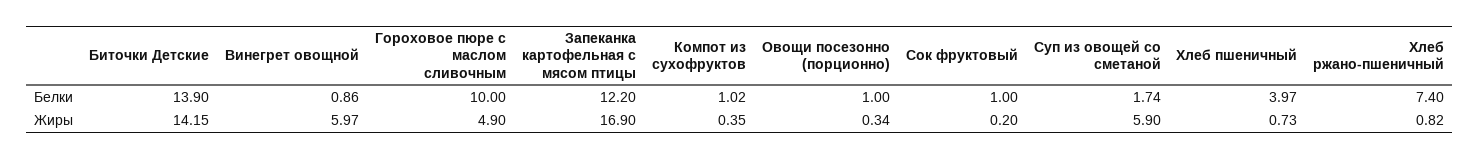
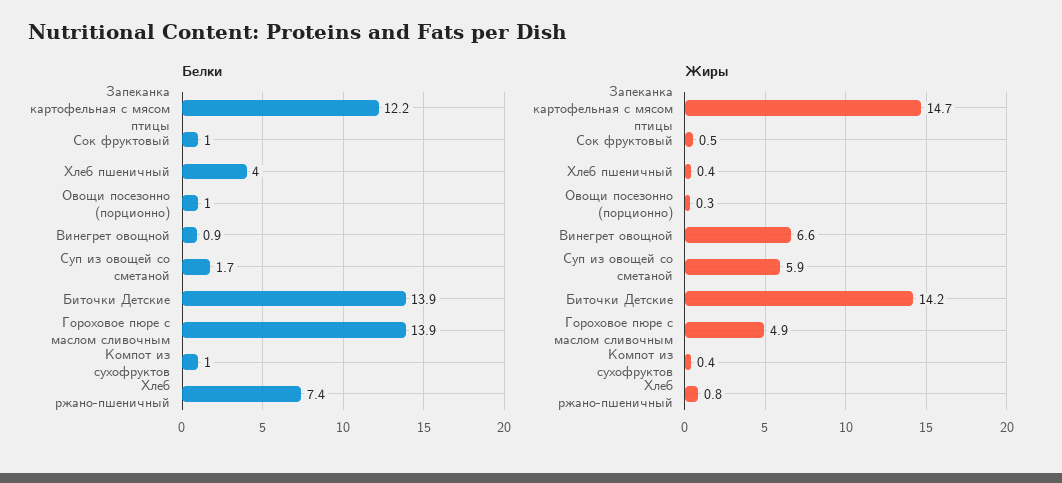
  {
    "Белки": {
      "Биточки Детские": 13.9,
      "Винегрет овощной": 0.86,
-     "Гороховое пюре с маслом сливочным": 10,
+     "Гороховое пюре с маслом сливочным": 13.9,
      "Запеканка картофельная с мясом птицы": 12.2,
      "Компот из сухофруктов": 1.02,
      "Овощи посезонно (порционно)": 1,
      "Сок фруктовый": 1,
      "Суп из овощей со сметаной": 1.74,
      "Хлеб пшеничный": 3.97,
      "Хлеб ржано-пшеничный": 7.4
    },
    "Жиры": {
      "Биточки Детские": 14.15,
-     "Винегрет овощной": 5.97,
+     "Винегрет овощной": 6.6,
      "Гороховое пюре с маслом сливочным": 4.9,
-     "Запеканка картофельная с мясом птицы": 16.9,
+     "Запеканка картофельная с мясом птицы": 14.7,
      "Компот из сухофруктов": 0.35,
      "Овощи посезонно (порционно)": 0.34,
-     "Сок фруктовый": 0.2,
+     "Сок фруктовый": 0.5,
      "Суп из овощей со сметаной": 5.9,
-     "Хлеб пшеничный": 0.73,
+     "Хлеб пшеничный": 0.4,
      "Хлеб ржано-пшеничный": 0.82
    }
  }

